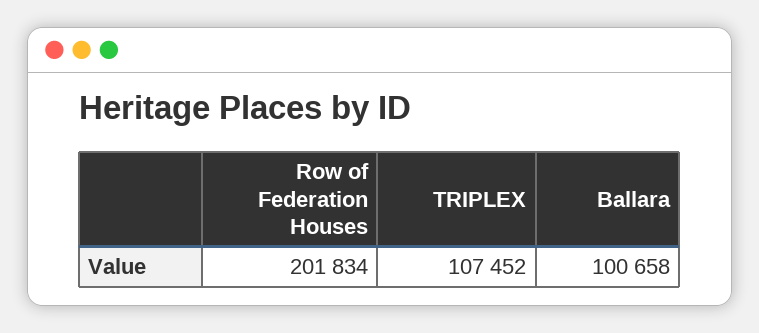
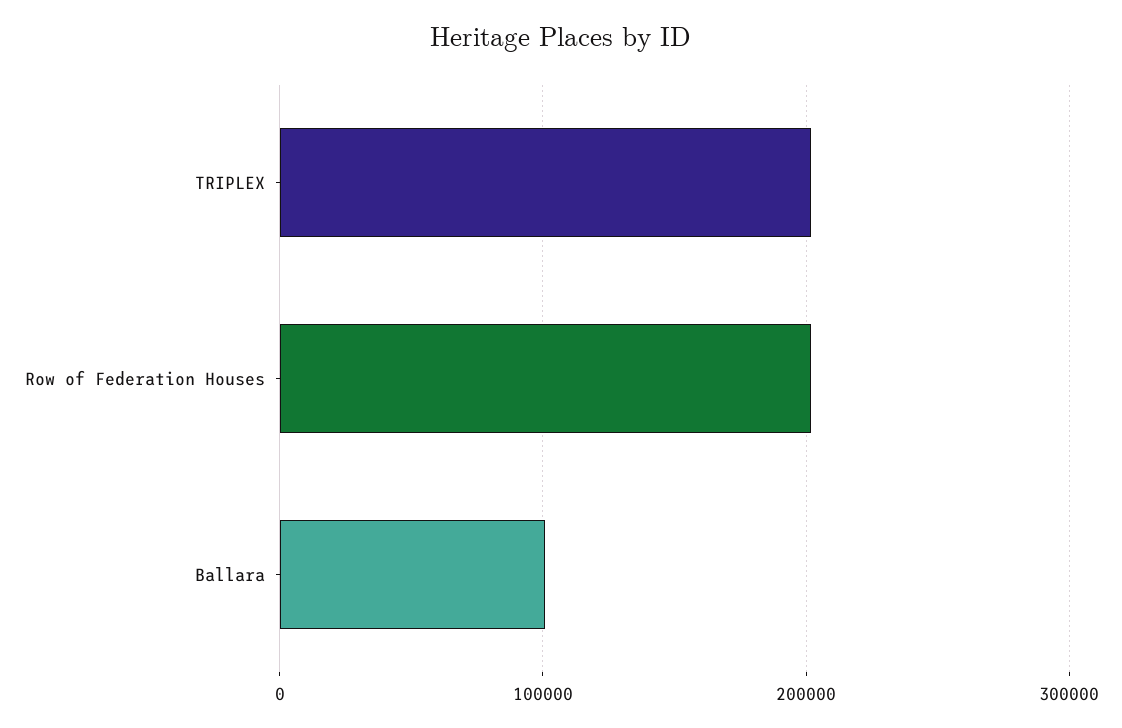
  {
    "Row of Federation Houses": 201834,
-   "TRIPLEX": 107452,
+   "TRIPLEX": 200000,
    "Ballara": 100658
  }

